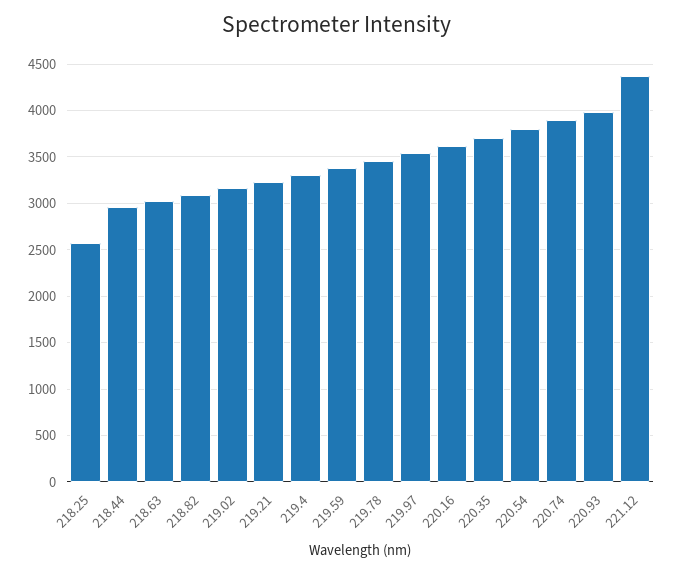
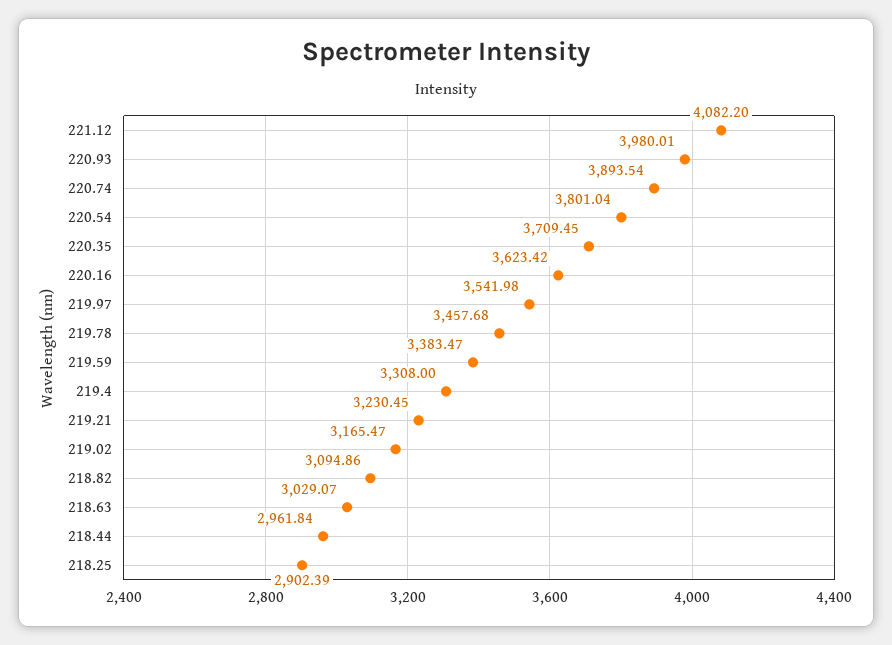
  {
-   "218.25": 2600,
+   "218.25": 2902.39,
    "218.44": 2961.84,
    "218.63": 3029.07,
    "218.82": 3094.86,
    "219.02": 3165.47,
    "219.21": 3230.45,
    "219.4": 3308,
    "219.59": 3383.47,
    "219.78": 3457.68,
    "219.97": 3541.98,
    "220.16": 3623.42,
    "220.35": 3709.45,
    "220.54": 3801.04,
    "220.74": 3893.54,
    "220.93": 3980.01,
-   "221.12": 4400
+   "221.12": 4082.2
  }

